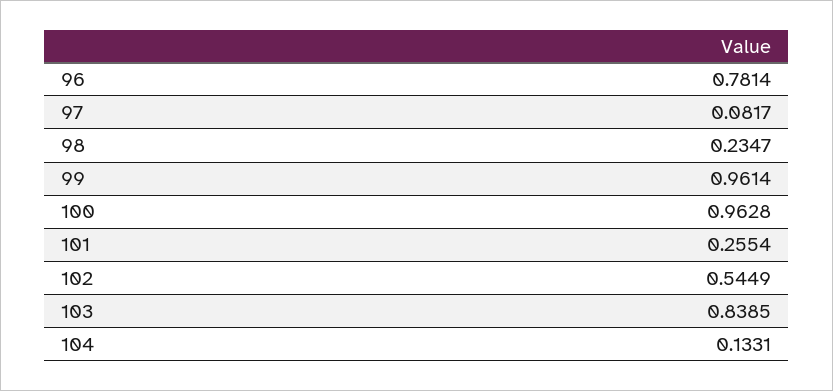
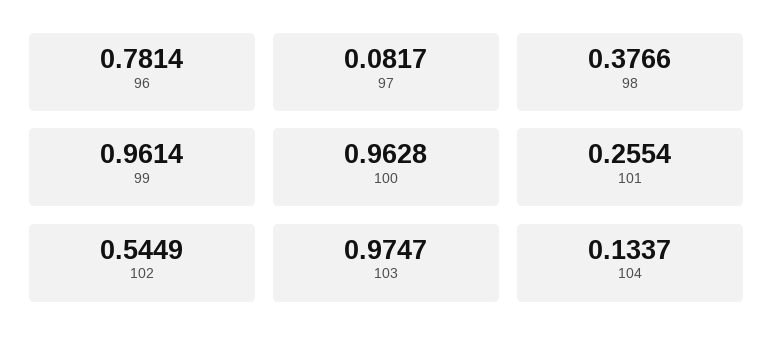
  {
    "96": 0.7814,
    "97": 0.0817,
-   "98": 0.2347,
+   "98": 0.3766,
    "99": 0.9614,
    "100": 0.9628,
    "101": 0.2554,
    "102": 0.5449,
-   "103": 0.8385,
+   "103": 0.9747,
-   "104": 0.1331
+   "104": 0.1337
  }

